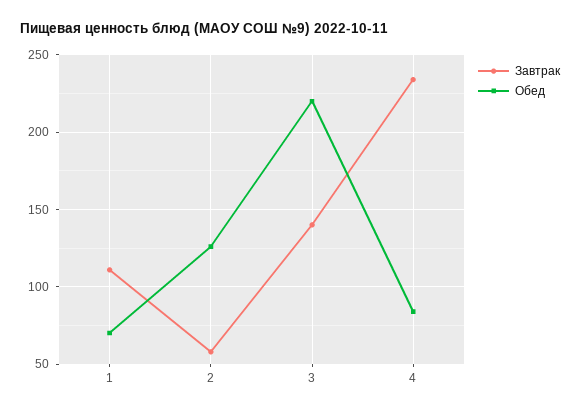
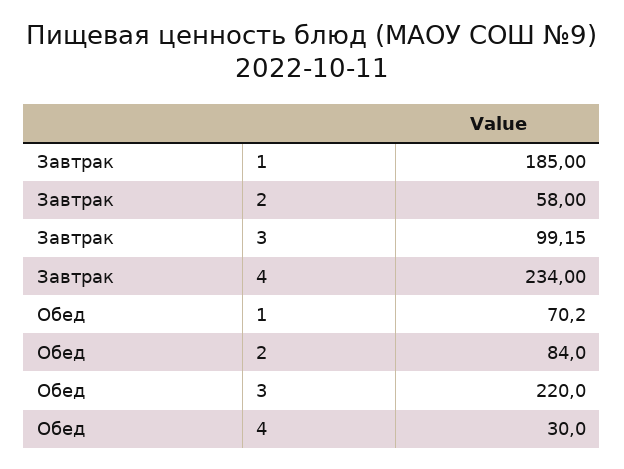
  {
    "Завтрак": {
-     "1": 110,
+     "1": 185,
      "2": 58,
-     "3": 140,
+     "3": 99.15,
      "4": 234
    },
    "Обед": {
      "1": 70.2,
-     "2": 125,
+     "2": 84,
      "3": 220,
-     "4": 85
+     "4": 30
    }
  }

